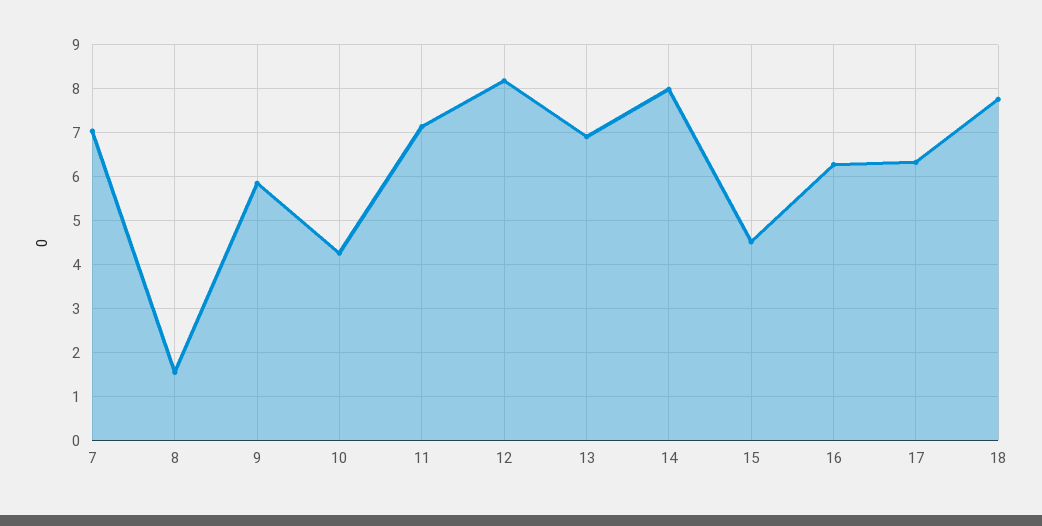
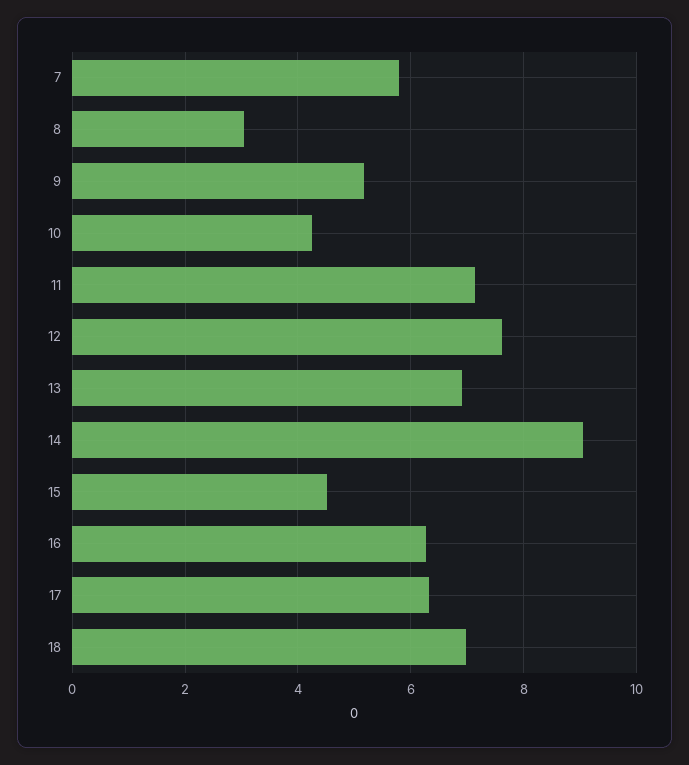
  {
-   "7": 7,
+   "7": 5.8,
-   "8": 1.6,
+   "8": 3,
-   "9": 5.8,
+   "9": 5.2,
    "10": 4.2,
    "11": 7.2,
-   "12": 8.2,
+   "12": 7.6,
    "13": 7,
-   "14": 8,
+   "14": 9,
    "15": 4.6,
    "16": 6.2,
    "17": 6.4,
-   "18": 7.8
+   "18": 7
  }

